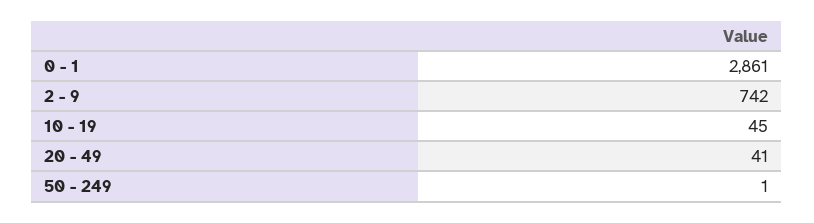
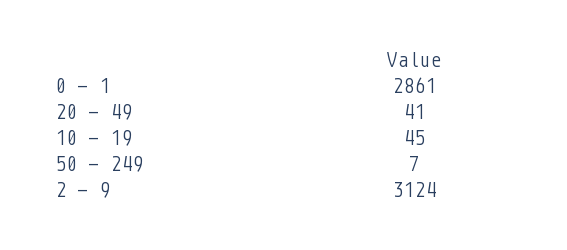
  {
    "0 - 1": 2861,
-   "2 - 9": 742,
+   "2 - 9": 3124,
    "10 - 19": 45,
    "20 - 49": 41,
-   "50 - 249": 1
+   "50 - 249": 7
  }

